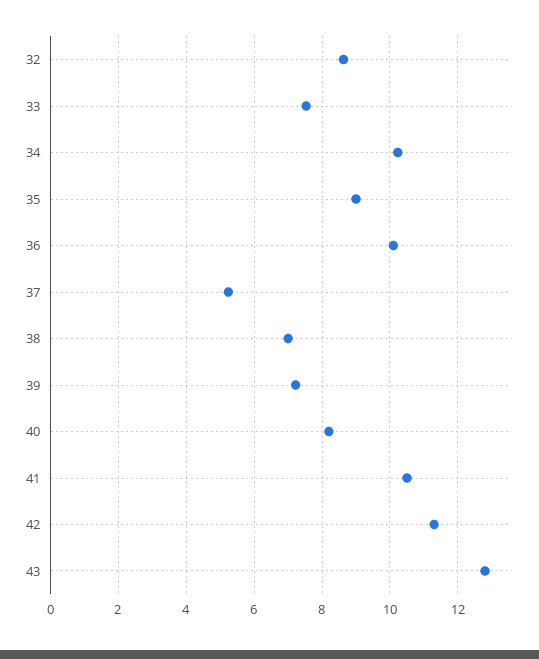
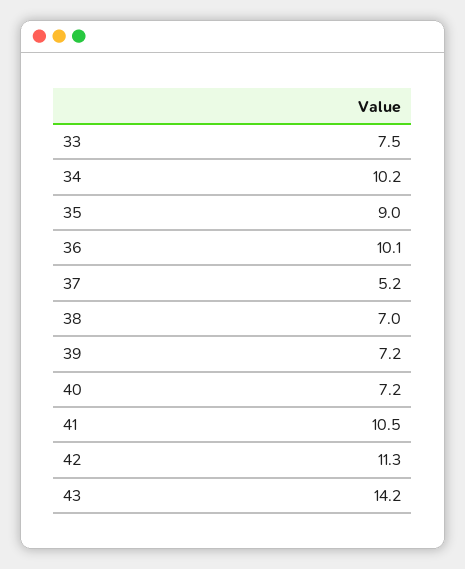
  {
-   "32": 8.6,
    "33": 7.5,
    "34": 10.2,
    "35": 9,
    "36": 10.1,
    "37": 5.2,
    "38": 7,
    "39": 7.2,
-   "40": 8.2,
+   "40": 7.2,
    "41": 10.5,
    "42": 11.3,
-   "43": 12.8
+   "43": 14.2
  }

